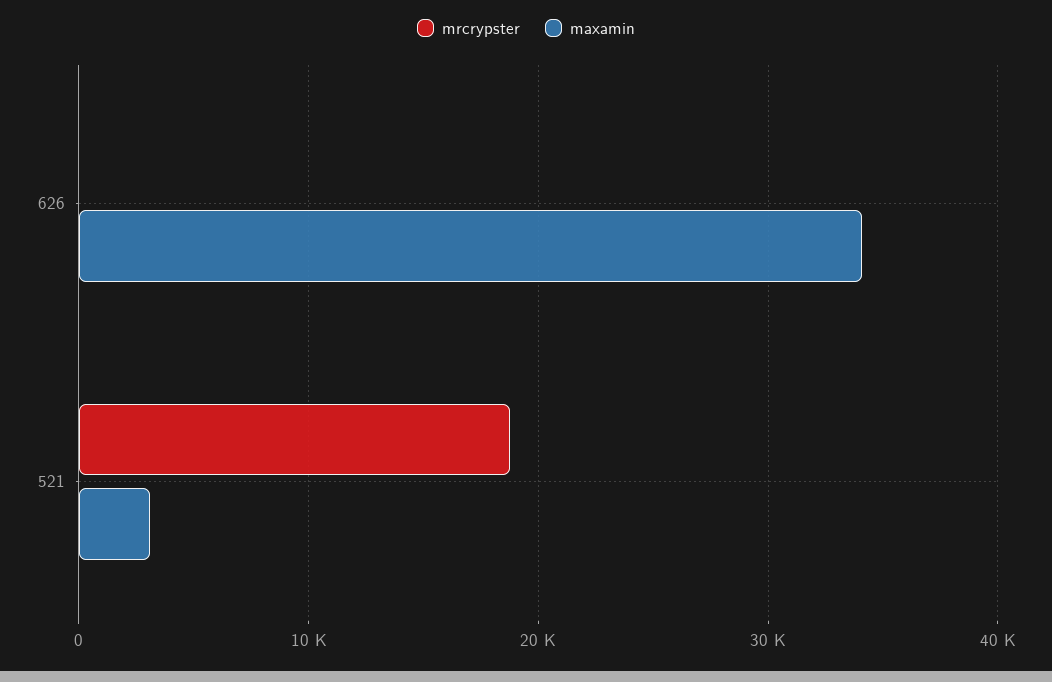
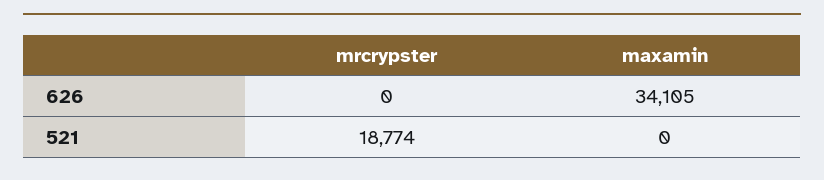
  {
    "mrcrypster": {
      "626": 0,
      "521": 18774
    },
    "maxamin": {
      "626": 34105,
-     "521": 3000
+     "521": 0
    }
  }

